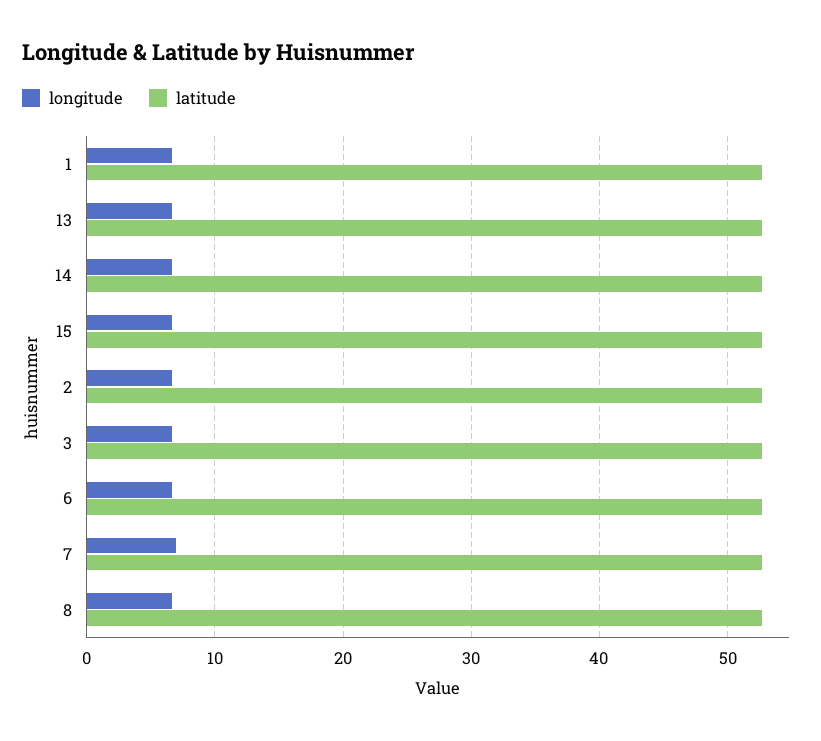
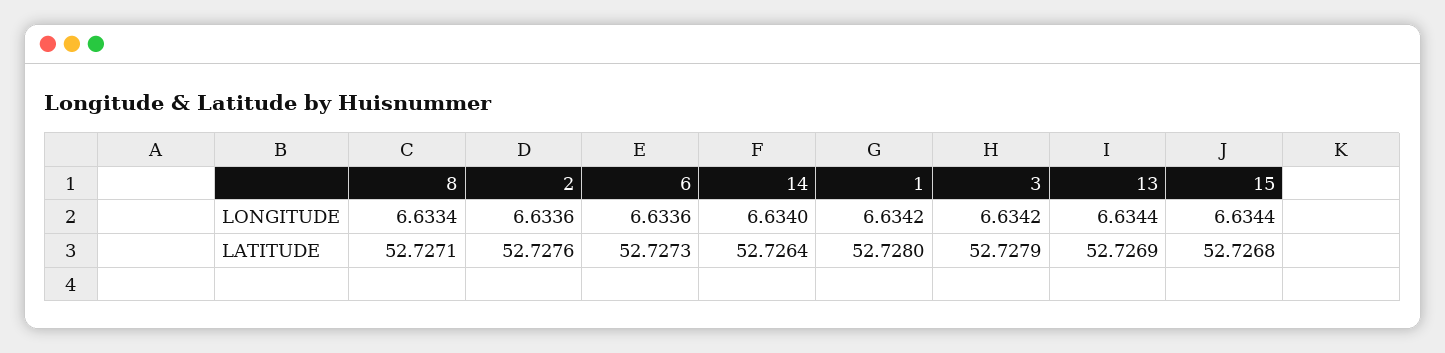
  {
    "longitude": {
      "1": 6.6342,
      "13": 6.6344,
      "14": 6.634,
      "15": 6.6344,
      "2": 6.6336,
      "3": 6.6342,
      "6": 6.6336,
-     "7": 7,
      "8": 6.6334
    },
    "latitude": {
      "1": 52.728,
      "13": 52.7269,
      "14": 52.7264,
      "15": 52.7268,
      "2": 52.7276,
      "3": 52.7279,
      "6": 52.7273,
-     "7": 53,
      "8": 52.7271
    }
  }

